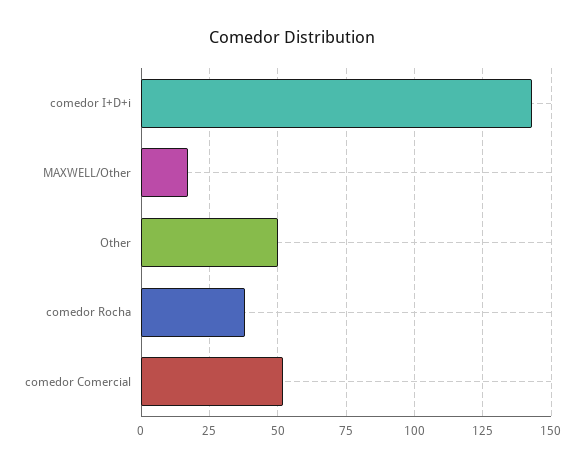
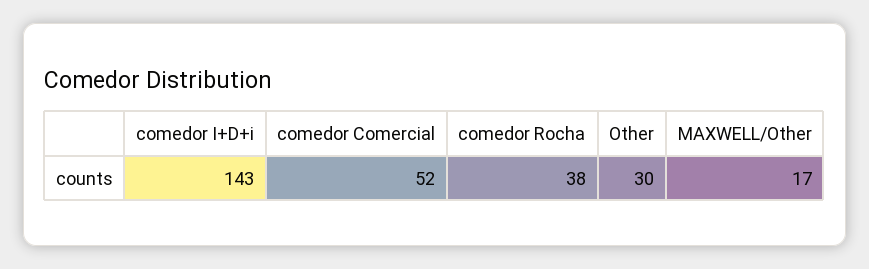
  {
    "comedor I+D+i": 143,
    "MAXWELL/Other": 17,
-   "Other": 50,
+   "Other": 30,
    "comedor Rocha": 38,
    "comedor Comercial": 52
  }

